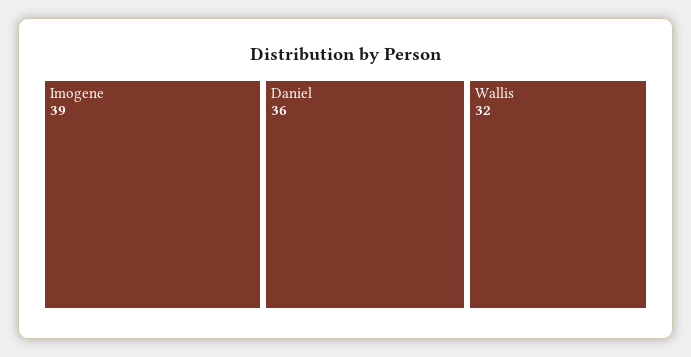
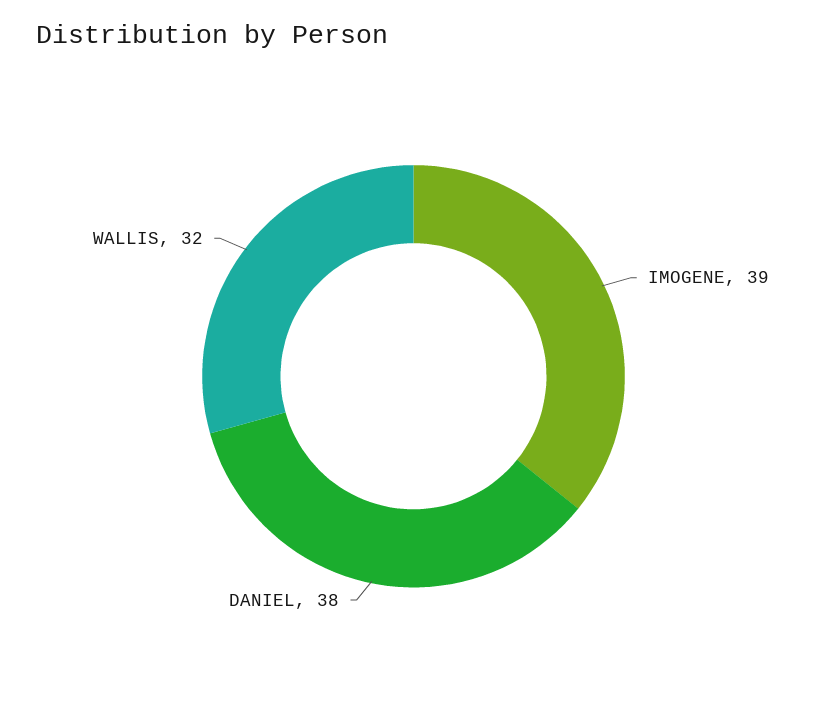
  {
    "Imogene": 39,
-   "Daniel": 36,
+   "Daniel": 38,
    "Wallis": 32
  }

